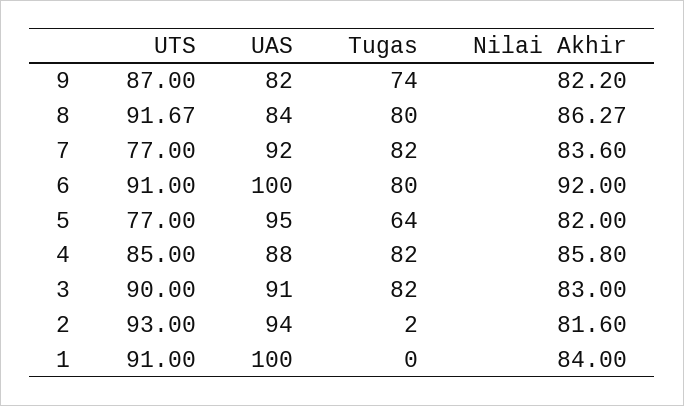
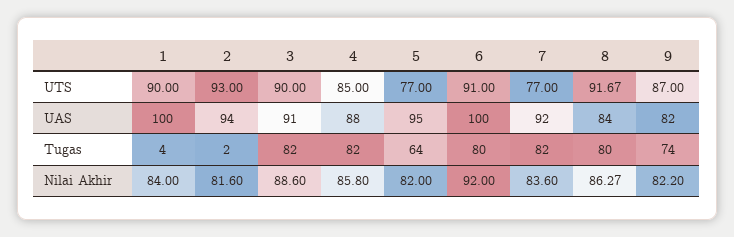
  {
    "UTS": {
      "9": 87,
      "8": 91.67,
      "7": 77,
      "6": 91,
      "5": 77,
      "4": 85,
      "3": 90,
      "2": 93,
-     "1": 91
+     "1": 90
    },
    "UAS": {
      "9": 82,
      "8": 84,
      "7": 92,
      "6": 100,
      "5": 95,
      "4": 88,
      "3": 91,
      "2": 94,
      "1": 100
    },
    "Tugas": {
      "9": 74,
      "8": 80,
      "7": 82,
      "6": 80,
      "5": 64,
      "4": 82,
      "3": 82,
      "2": 2,
-     "1": 0
+     "1": 4
    },
    "Nilai Akhir": {
      "9": 82.2,
      "8": 86.27,
      "7": 83.6,
      "6": 92,
      "5": 82,
      "4": 85.8,
-     "3": 83,
+     "3": 88.6,
      "2": 81.6,
      "1": 84
    }
  }

